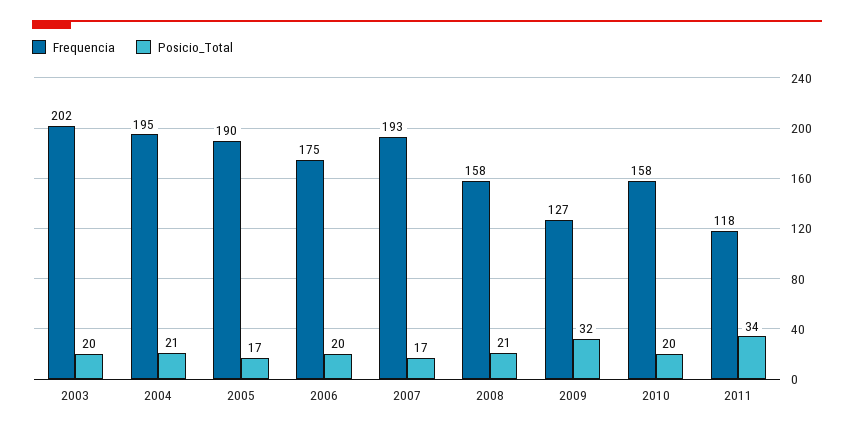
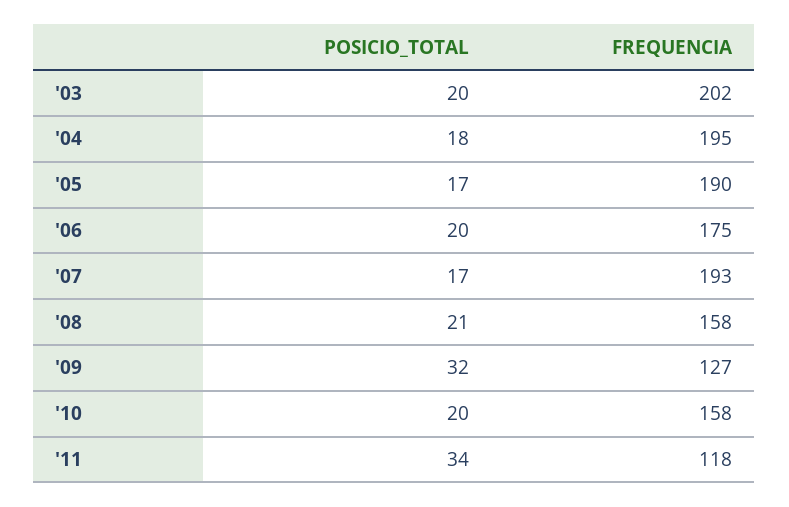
  {
    "Frequencia": {
      "2003": 202,
      "2004": 195,
      "2005": 190,
      "2006": 175,
      "2007": 193,
      "2008": 158,
      "2009": 127,
      "2010": 158,
      "2011": 118
    },
    "Posicio_Total": {
      "2003": 20,
-     "2004": 21,
+     "2004": 18,
      "2005": 17,
      "2006": 20,
      "2007": 17,
      "2008": 21,
      "2009": 32,
      "2010": 20,
      "2011": 34
    }
  }

